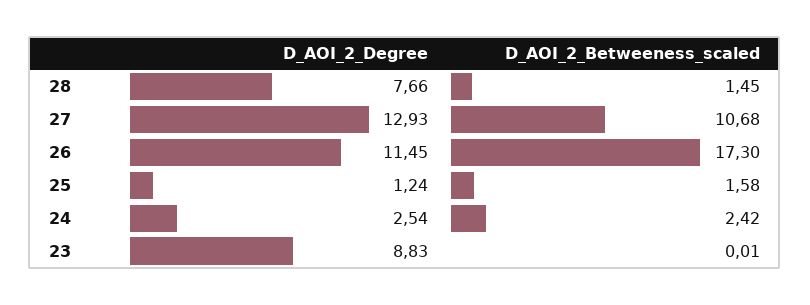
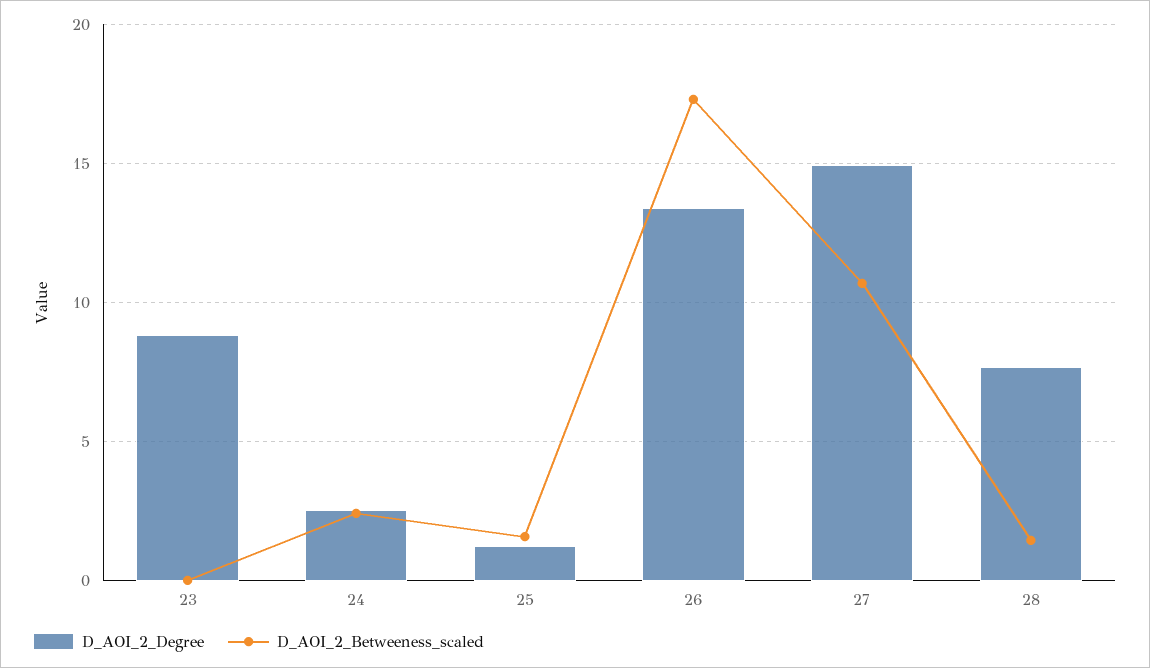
  {
    "D_AOI_2_Degree": {
      "28": 7.66,
-     "27": 12.93,
+     "27": 15,
-     "26": 11.45,
+     "26": 13.5,
      "25": 1.24,
      "24": 2.54,
      "23": 8.83
    },
    "D_AOI_2_Betweeness_scaled": {
      "28": 1.45,
      "27": 10.68,
      "26": 17.3,
      "25": 1.58,
      "24": 2.42,
      "23": 0.01
    }
  }

